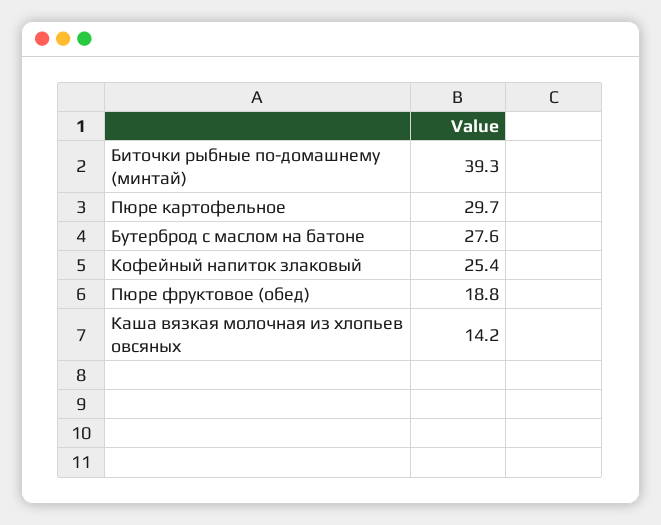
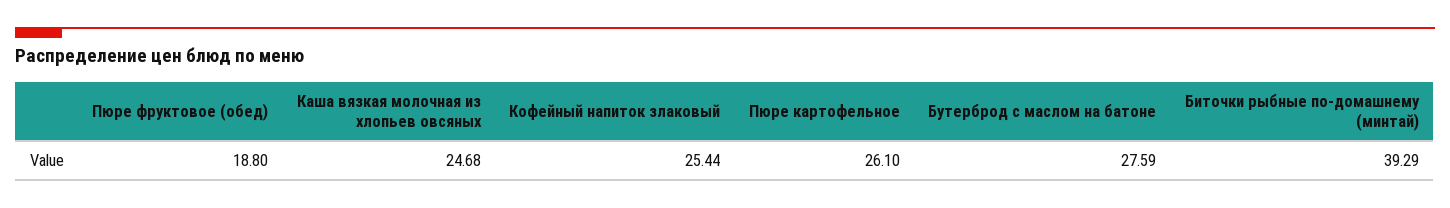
  {
    "Биточки рыбные по-домашнему (минтай)": 39.29,
-   "Пюре картофельное": 29.7,
+   "Пюре картофельное": 26.1,
    "Бутерброд с маслом на батоне": 27.59,
    "Кофейный напиток злаковый": 25.44,
    "Пюре фруктовое (обед)": 18.8,
-   "Каша вязкая молочная из хлопьев овсяных": 14.2
+   "Каша вязкая молочная из хлопьев овсяных": 24.68
  }

